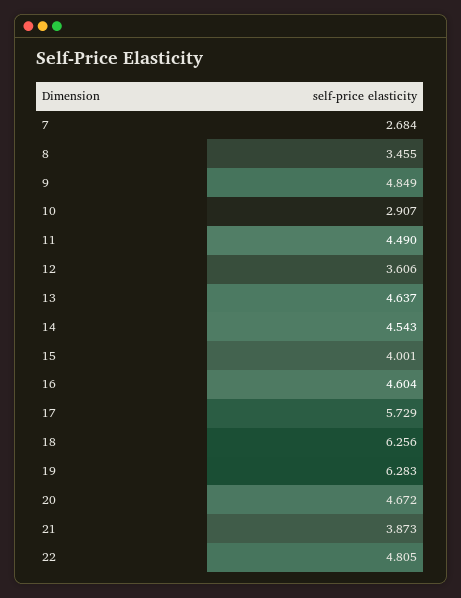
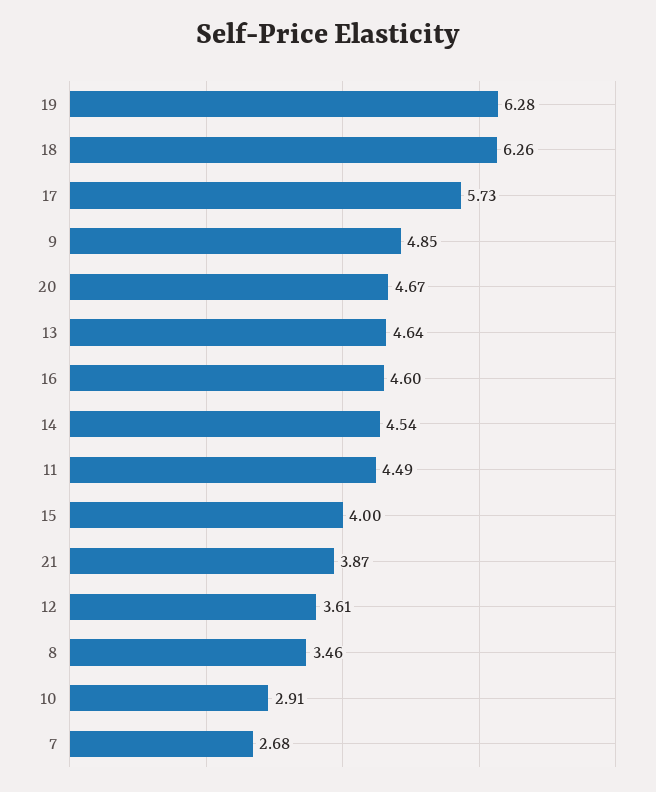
  {
    "7": 2.684,
    "8": 3.455,
    "9": 4.849,
    "10": 2.907,
    "11": 4.49,
    "12": 3.606,
    "13": 4.637,
    "14": 4.543,
    "15": 4.001,
    "16": 4.604,
    "17": 5.729,
    "18": 6.256,
    "19": 6.283,
    "20": 4.672,
-   "21": 3.873,
+   "21": 3.873
-   "22": 4.805
  }

